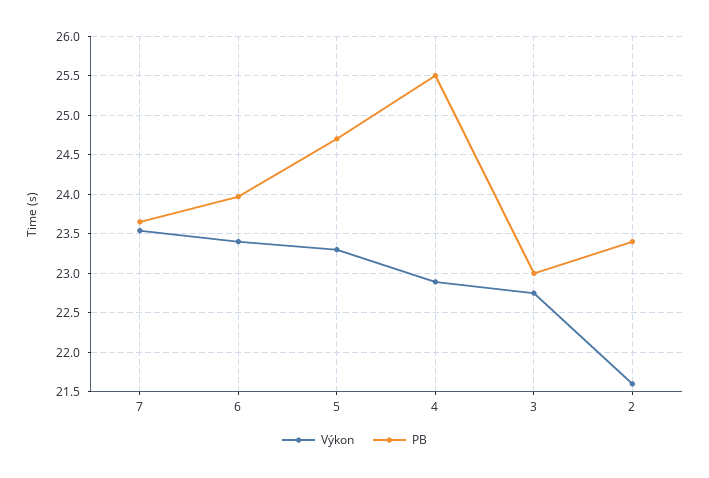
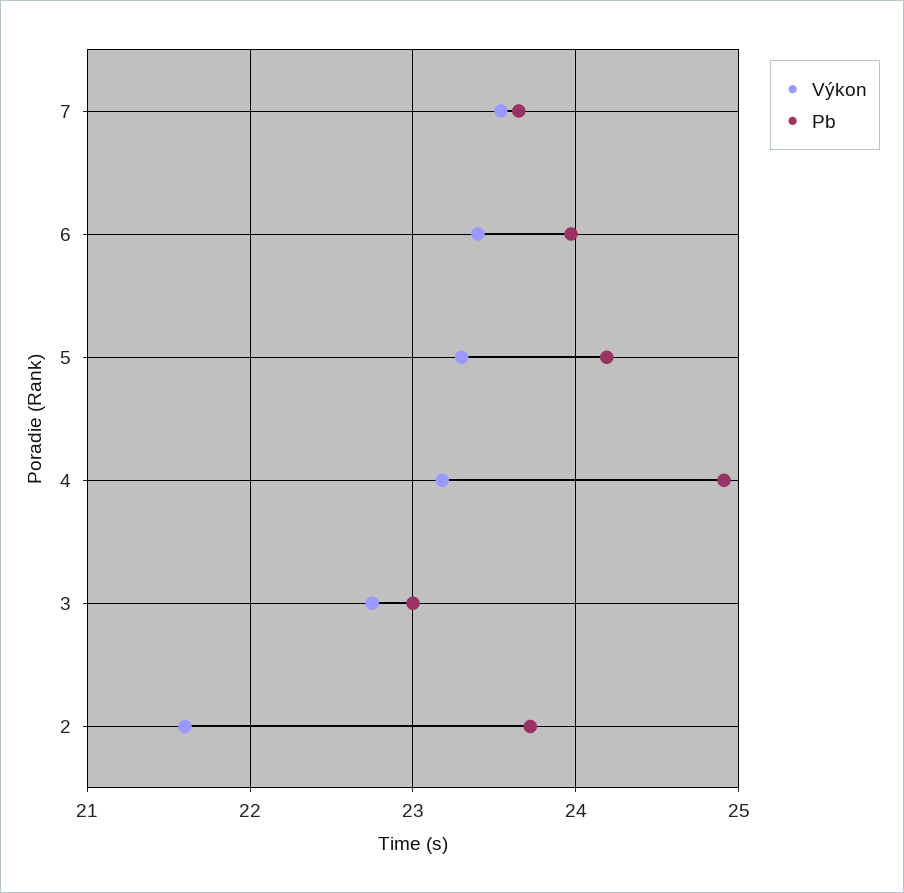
  {
    "Výkon": {
      "7": 23.5,
      "6": 23.4,
      "5": 23.3,
-     "4": 22.9,
+     "4": 23.2,
      "3": 22.8,
      "2": 21.6
    },
    "PB": {
      "7": 23.7,
      "6": 24,
-     "5": 24.7,
+     "5": 24.2,
-     "4": 25.5,
+     "4": 24.9,
      "3": 23,
-     "2": 23.4
+     "2": 23.7
    }
  }

